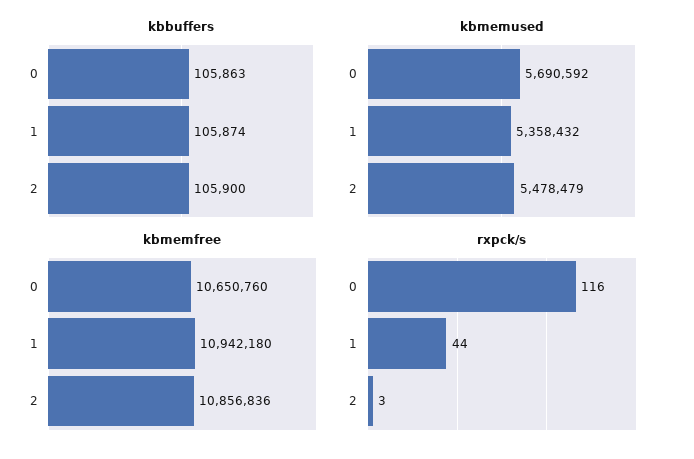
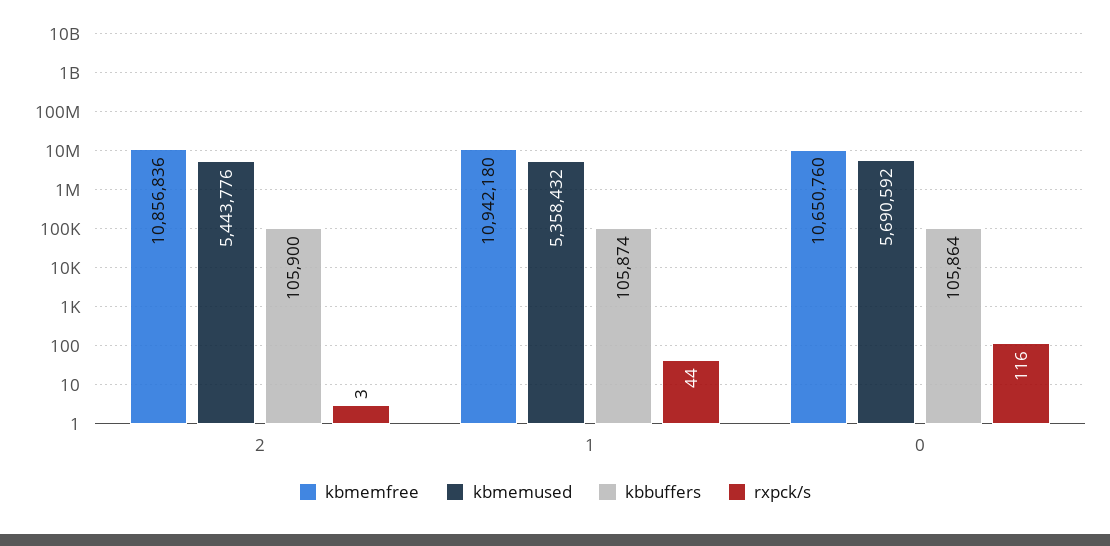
  {
    "kbbuffers": {
-     "0": 105863,
+     "0": 105864,
      "1": 105874,
      "2": 105900
    },
    "kbmemused": {
      "0": 5690592,
      "1": 5358432,
-     "2": 5478479
+     "2": 5443776
    },
    "kbmemfree": {
      "0": 10650760,
      "1": 10942180,
      "2": 10856836
    },
    "rxpck/s": {
      "0": 116,
      "1": 44,
      "2": 3
    }
  }

